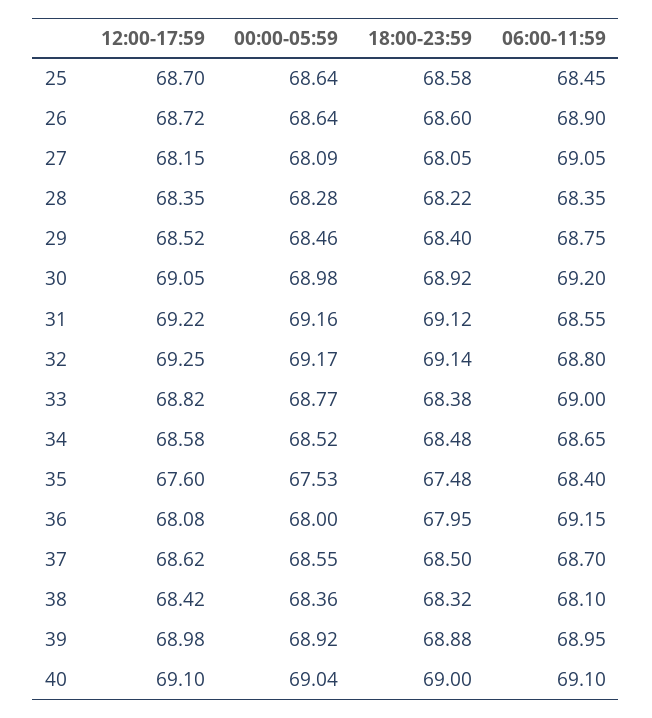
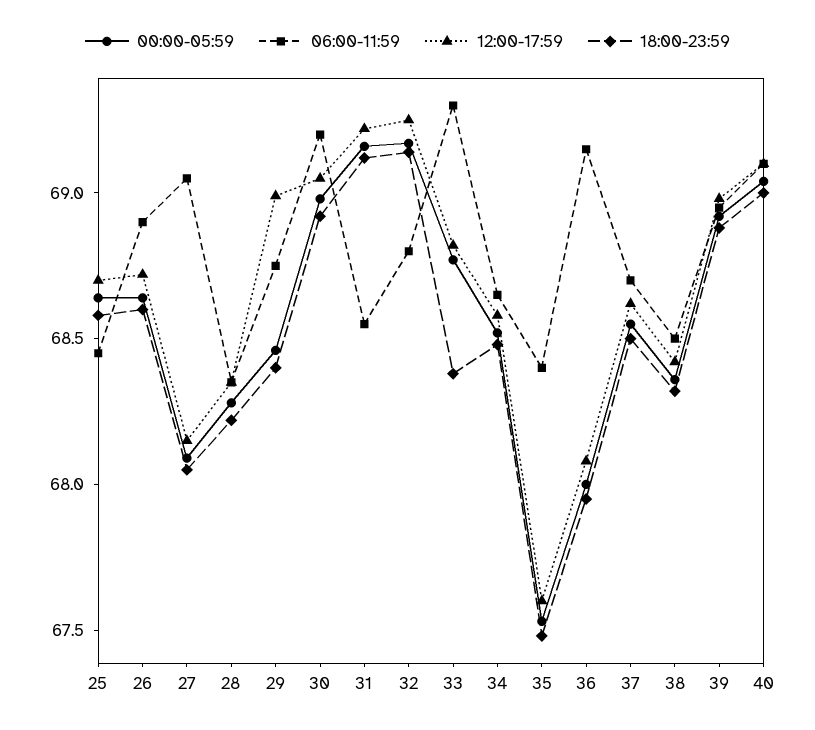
  {
    "12:00-17:59": {
      "25": 68.7,
      "26": 68.72,
      "27": 68.15,
      "28": 68.35,
-     "29": 68.52,
+     "29": 69,
      "30": 69.05,
      "31": 69.22,
      "32": 69.25,
      "33": 68.82,
      "34": 68.58,
      "35": 67.6,
      "36": 68.08,
      "37": 68.62,
      "38": 68.42,
      "39": 68.98,
      "40": 69.1
    },
    "00:00-05:59": {
      "25": 68.64,
      "26": 68.64,
      "27": 68.09,
      "28": 68.28,
      "29": 68.46,
      "30": 68.98,
      "31": 69.16,
      "32": 69.17,
      "33": 68.77,
      "34": 68.52,
      "35": 67.53,
      "36": 68,
      "37": 68.55,
      "38": 68.36,
      "39": 68.92,
      "40": 69.04
    },
    "18:00-23:59": {
      "25": 68.58,
      "26": 68.6,
      "27": 68.05,
      "28": 68.22,
      "29": 68.4,
      "30": 68.92,
      "31": 69.12,
      "32": 69.14,
      "33": 68.38,
      "34": 68.48,
      "35": 67.48,
      "36": 67.95,
      "37": 68.5,
      "38": 68.32,
      "39": 68.88,
      "40": 69
    },
    "06:00-11:59": {
      "25": 68.45,
      "26": 68.9,
      "27": 69.05,
      "28": 68.35,
      "29": 68.75,
      "30": 69.2,
      "31": 68.55,
      "32": 68.8,
-     "33": 69,
+     "33": 69.3,
      "34": 68.65,
      "35": 68.4,
      "36": 69.15,
      "37": 68.7,
-     "38": 68.1,
+     "38": 68.5,
      "39": 68.95,
      "40": 69.1
    }
  }

